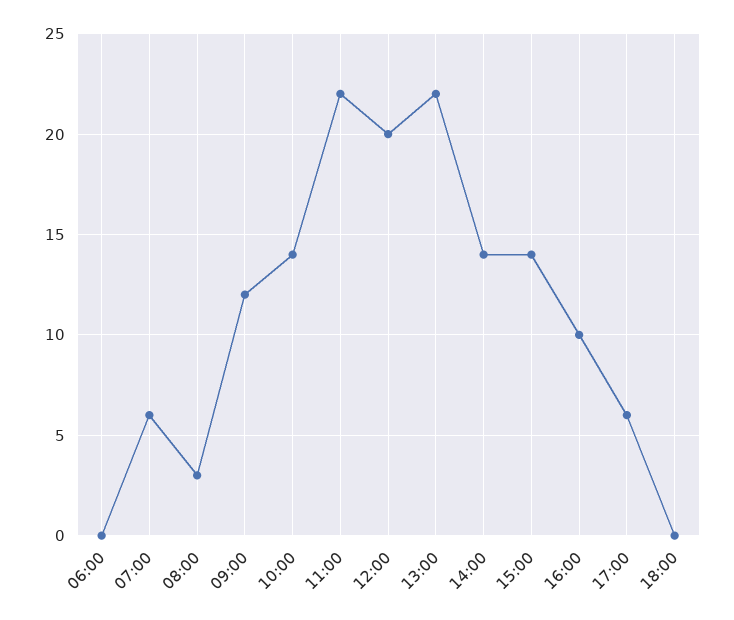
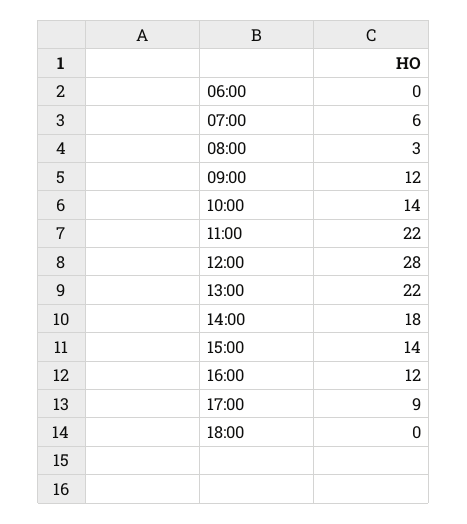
  {
    "06:00": 0,
    "07:00": 6,
    "08:00": 3,
    "09:00": 12,
    "10:00": 14,
    "11:00": 22,
-   "12:00": 20,
+   "12:00": 28,
    "13:00": 22,
-   "14:00": 14,
+   "14:00": 18,
    "15:00": 14,
-   "16:00": 10,
+   "16:00": 12,
-   "17:00": 6,
+   "17:00": 9,
    "18:00": 0
  }

